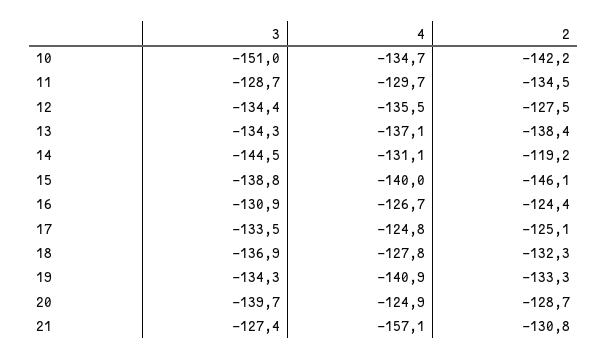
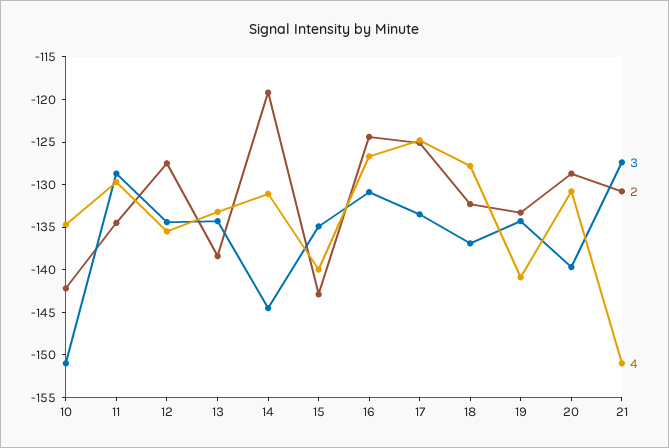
  {
    "3": {
      "10": -151,
      "11": -128.7,
      "12": -134.4,
      "13": -134.3,
      "14": -144.5,
-     "15": -138.8,
+     "15": -135,
      "16": -130.9,
      "17": -133.5,
      "18": -136.9,
      "19": -134.3,
      "20": -139.7,
      "21": -127.4
    },
    "4": {
      "10": -134.7,
      "11": -129.7,
      "12": -135.5,
-     "13": -137.1,
+     "13": -133,
      "14": -131.1,
      "15": -140,
      "16": -126.7,
      "17": -124.8,
      "18": -127.8,
      "19": -140.9,
-     "20": -124.9,
+     "20": -131,
-     "21": -157.1
+     "21": -151
    },
    "2": {
      "10": -142.2,
      "11": -134.5,
      "12": -127.5,
      "13": -138.4,
      "14": -119.2,
-     "15": -146.1,
+     "15": -143,
      "16": -124.4,
      "17": -125.1,
      "18": -132.3,
      "19": -133.3,
      "20": -128.7,
      "21": -130.8
    }
  }

